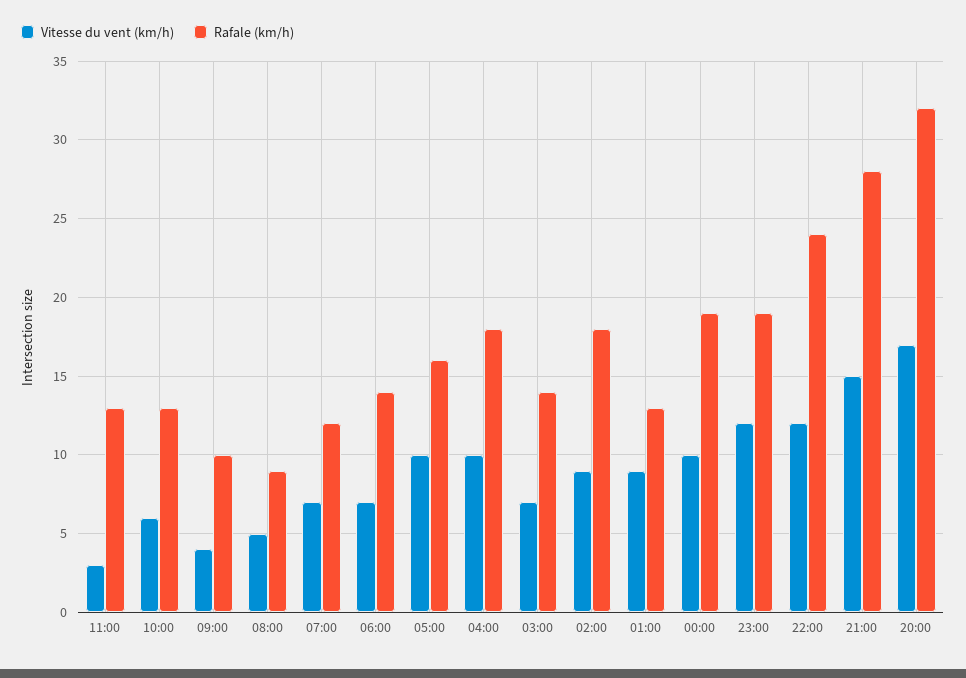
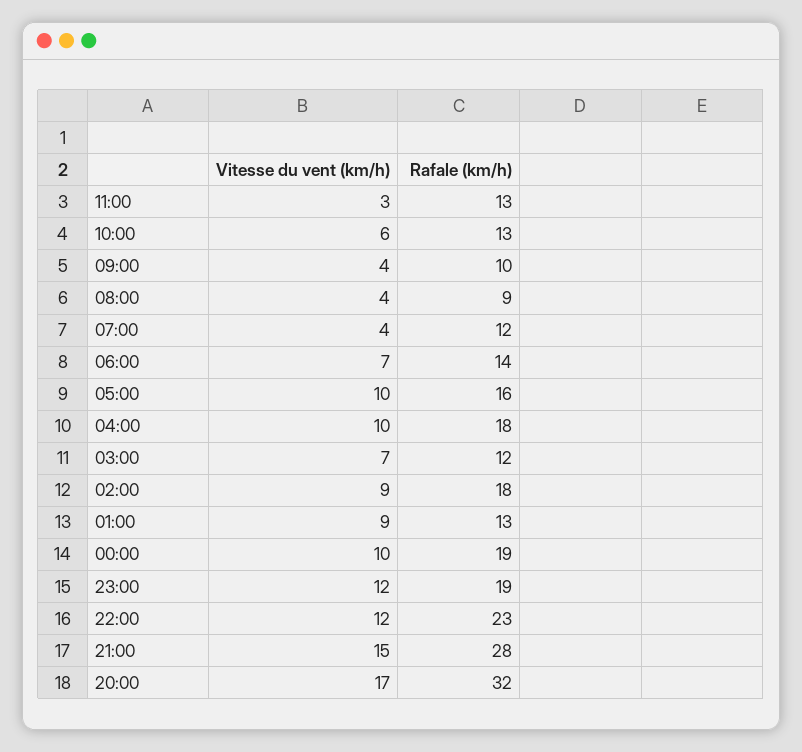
  {
    "Vitesse du vent (km/h)": {
      "11:00": 3,
      "10:00": 6,
      "09:00": 4,
-     "08:00": 5,
+     "08:00": 4,
-     "07:00": 7,
+     "07:00": 4,
      "06:00": 7,
      "05:00": 10,
      "04:00": 10,
      "03:00": 7,
      "02:00": 9,
      "01:00": 9,
      "00:00": 10,
      "23:00": 12,
      "22:00": 12,
      "21:00": 15,
      "20:00": 17
    },
    "Rafale (km/h)": {
      "11:00": 13,
      "10:00": 13,
      "09:00": 10,
      "08:00": 9,
      "07:00": 12,
      "06:00": 14,
      "05:00": 16,
      "04:00": 18,
-     "03:00": 14,
+     "03:00": 12,
      "02:00": 18,
      "01:00": 13,
      "00:00": 19,
      "23:00": 19,
-     "22:00": 24,
+     "22:00": 23,
      "21:00": 28,
      "20:00": 32
    }
  }

